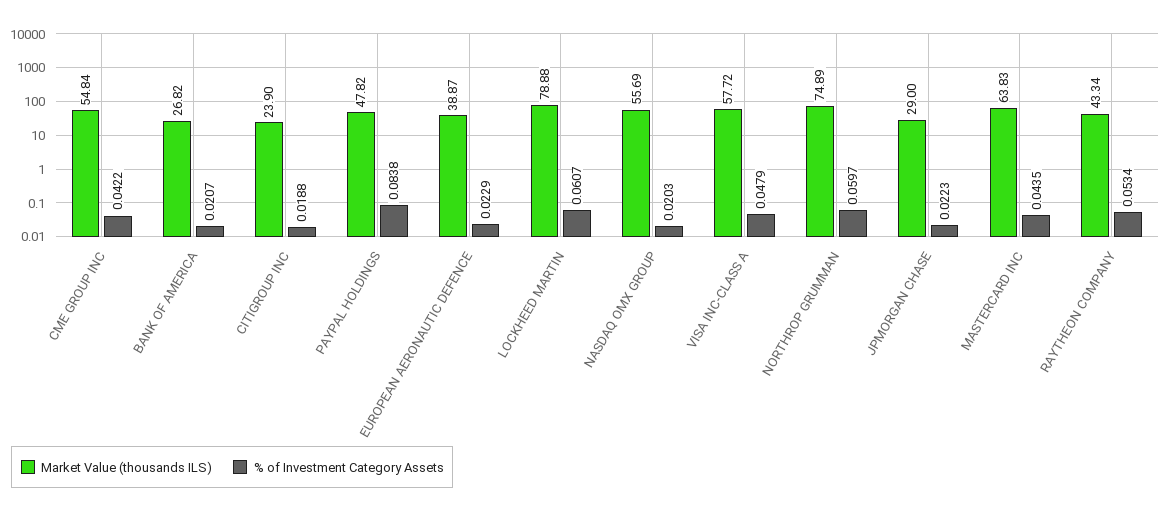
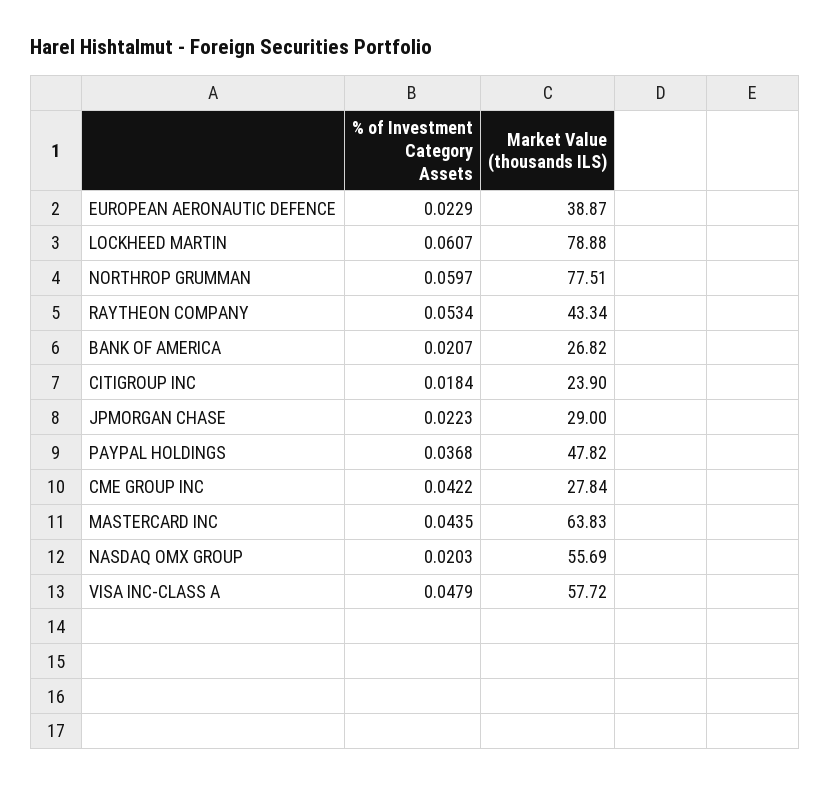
  {
    "Market Value (thousands ILS)": {
-     "CME GROUP INC": 54.84,
+     "CME GROUP INC": 27.84,
      "BANK OF AMERICA": 26.82,
      "CITIGROUP INC": 23.9,
      "PAYPAL HOLDINGS": 47.82,
      "EUROPEAN AERONAUTIC DEFENCE": 38.87,
      "LOCKHEED MARTIN": 78.88,
      "NASDAQ OMX GROUP": 55.69,
      "VISA INC-CLASS A": 57.72,
-     "NORTHROP GRUMMAN": 74.89,
+     "NORTHROP GRUMMAN": 77.51,
      "JPMORGAN CHASE": 29,
      "MASTERCARD INC": 63.83,
      "RAYTHEON COMPANY": 43.34
    },
    "% of Investment Category Assets": {
      "CME GROUP INC": 0.0422,
      "BANK OF AMERICA": 0.0207,
-     "CITIGROUP INC": 0.0188,
+     "CITIGROUP INC": 0.0184,
-     "PAYPAL HOLDINGS": 0.0838,
+     "PAYPAL HOLDINGS": 0.0368,
      "EUROPEAN AERONAUTIC DEFENCE": 0.0229,
      "LOCKHEED MARTIN": 0.0607,
      "NASDAQ OMX GROUP": 0.0203,
      "VISA INC-CLASS A": 0.0479,
      "NORTHROP GRUMMAN": 0.0597,
      "JPMORGAN CHASE": 0.0223,
      "MASTERCARD INC": 0.0435,
      "RAYTHEON COMPANY": 0.0534
    }
  }

